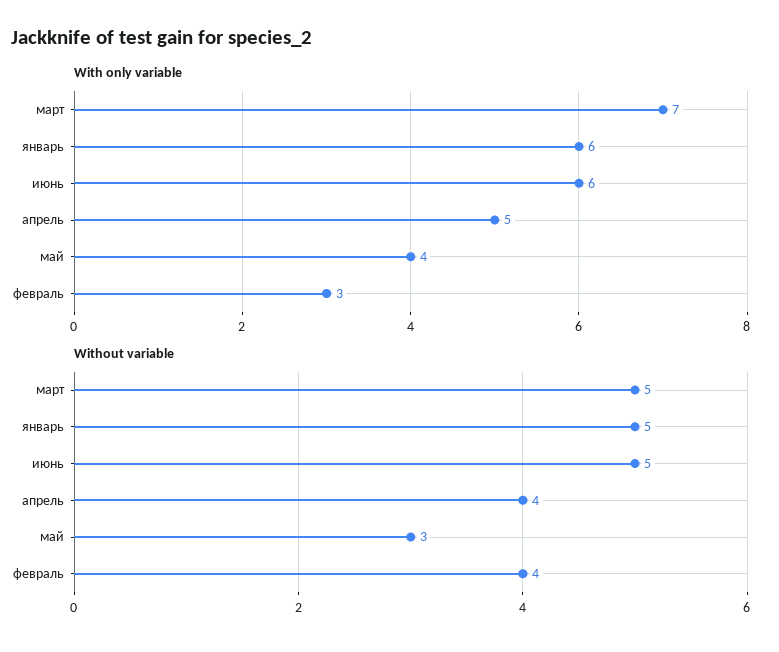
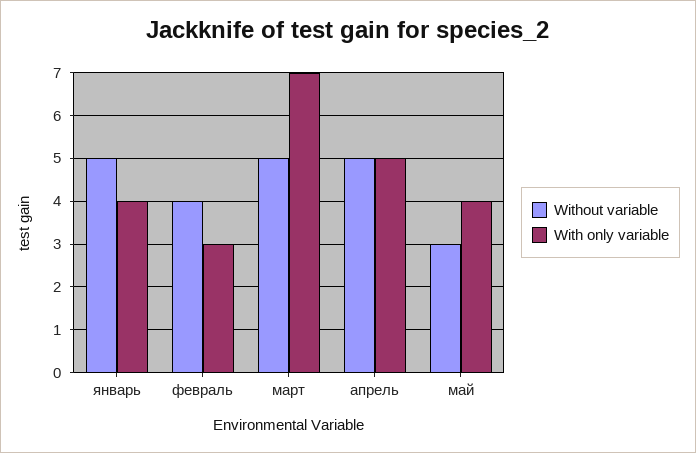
  {
    "With only variable": {
      "март": 7,
-     "январь": 6,
+     "январь": 4,
-     "июнь": 6,
      "апрель": 5,
      "май": 4,
      "февраль": 3
    },
    "Without variable": {
      "март": 5,
      "январь": 5,
-     "июнь": 5,
-     "апрель": 4,
+     "апрель": 5,
      "май": 3,
      "февраль": 4
    }
  }

